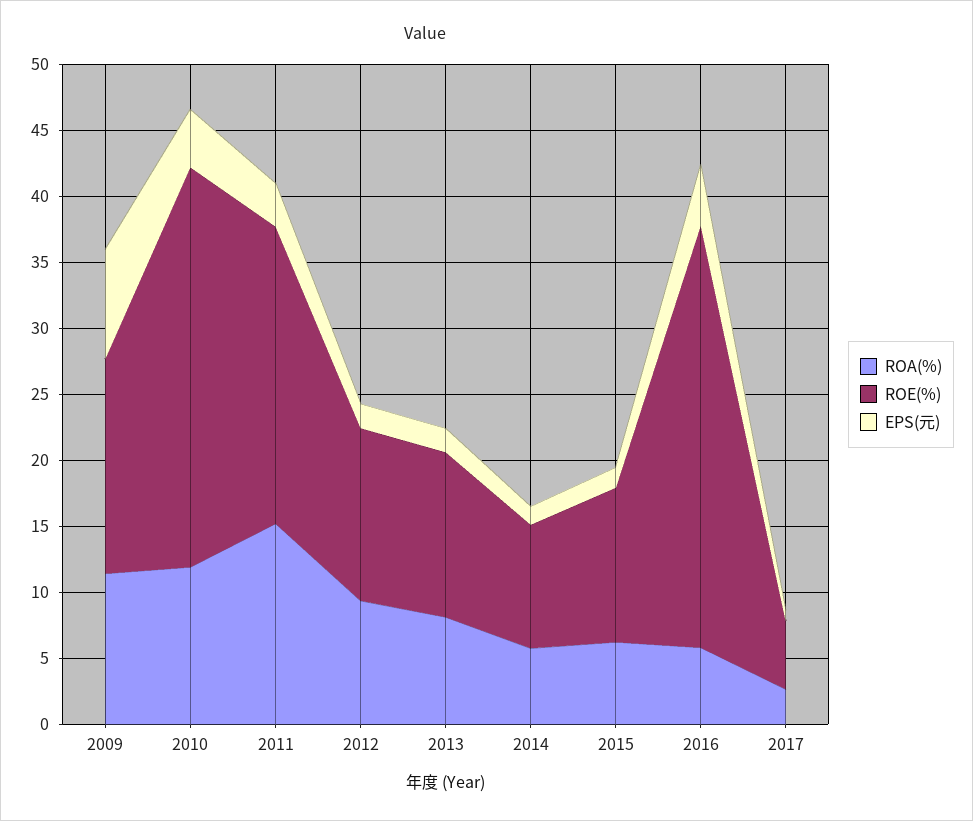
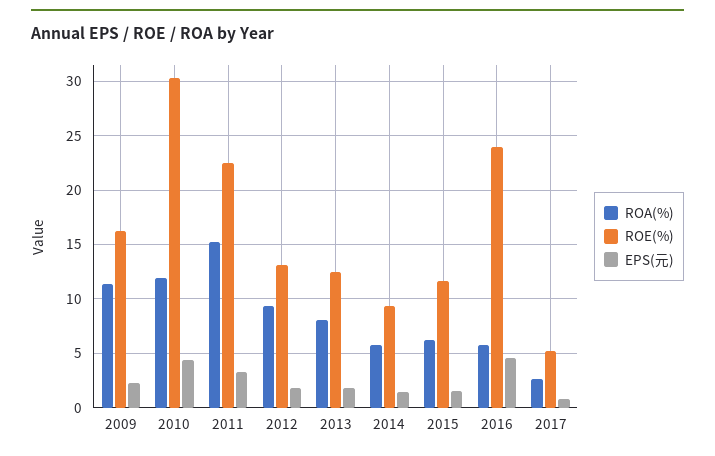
  {
    "ROA(%)": {
      "2009": 11,
      "2010": 12,
      "2011": 15,
      "2012": 9,
      "2013": 8,
      "2014": 6,
      "2015": 6,
      "2016": 6,
      "2017": 3
    },
    "ROE(%)": {
      "2009": 16,
      "2010": 30,
      "2011": 23,
      "2012": 13,
      "2013": 13,
      "2014": 9,
      "2015": 12,
-     "2016": 32,
+     "2016": 24,
      "2017": 5
    },
    "EPS(元)": {
-     "2009": 8,
+     "2009": 2,
      "2010": 4,
      "2011": 3,
      "2012": 2,
      "2013": 2,
      "2014": 1,
      "2015": 2,
      "2016": 5,
      "2017": 1
    }
  }

